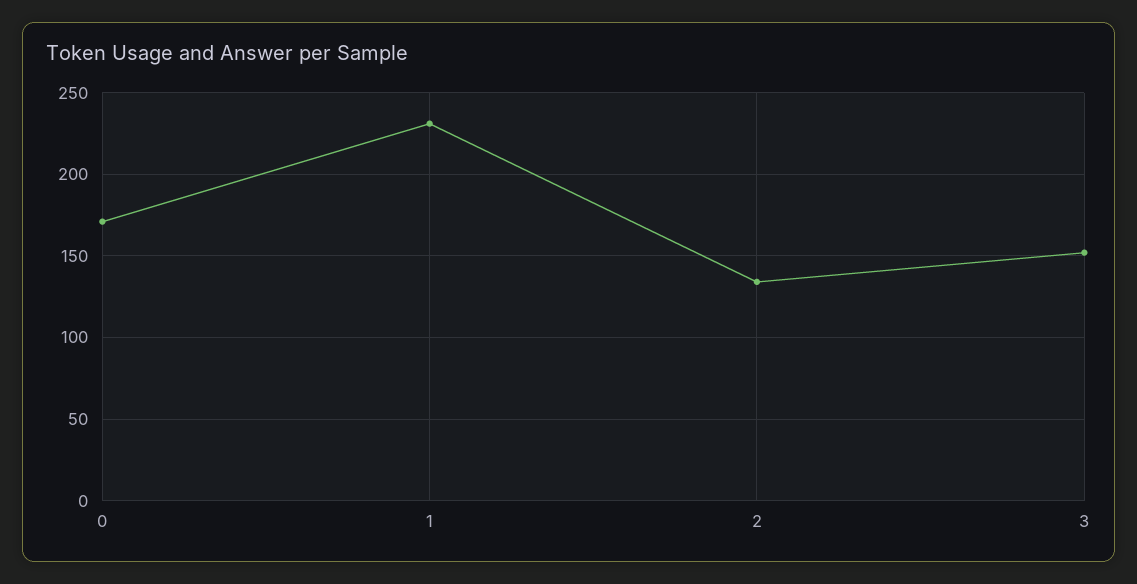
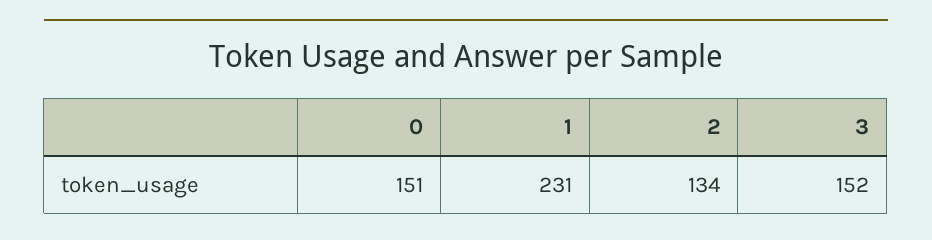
  {
-   "0": 170,
+   "0": 151,
    "1": 231,
    "2": 134,
    "3": 152
  }

